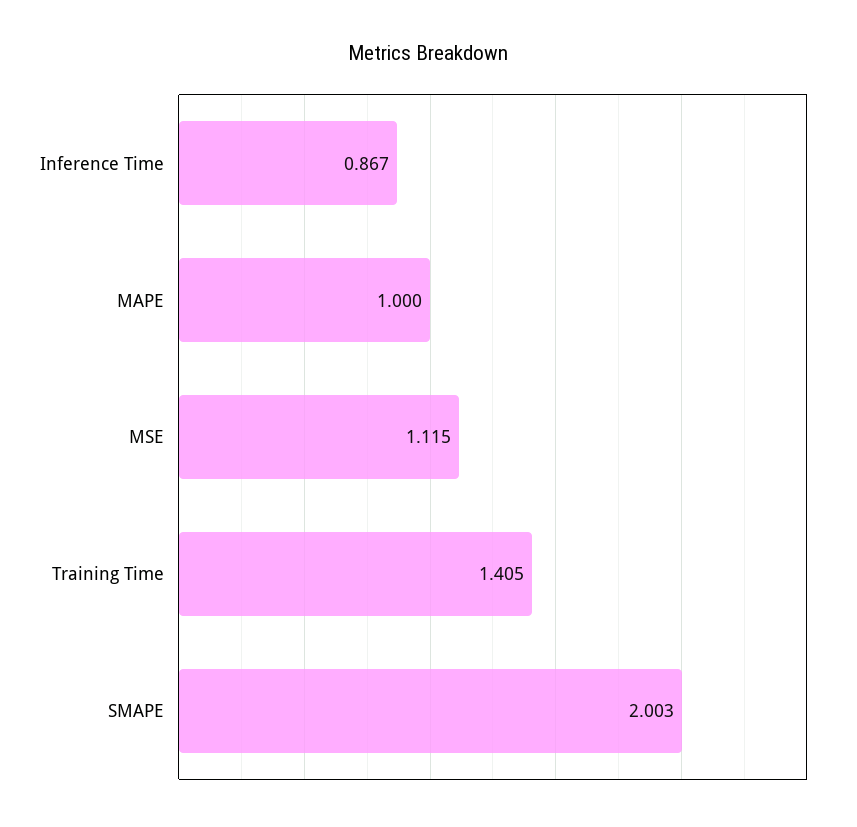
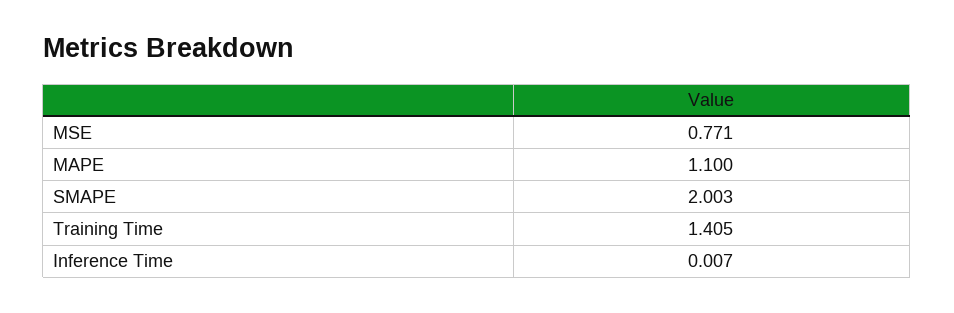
  {
-   "Inference Time": 0.867,
+   "Inference Time": 0.007,
-   "MAPE": 1,
+   "MAPE": 1.1,
-   "MSE": 1.115,
+   "MSE": 0.771,
    "Training Time": 1.405,
    "SMAPE": 2.003
  }

